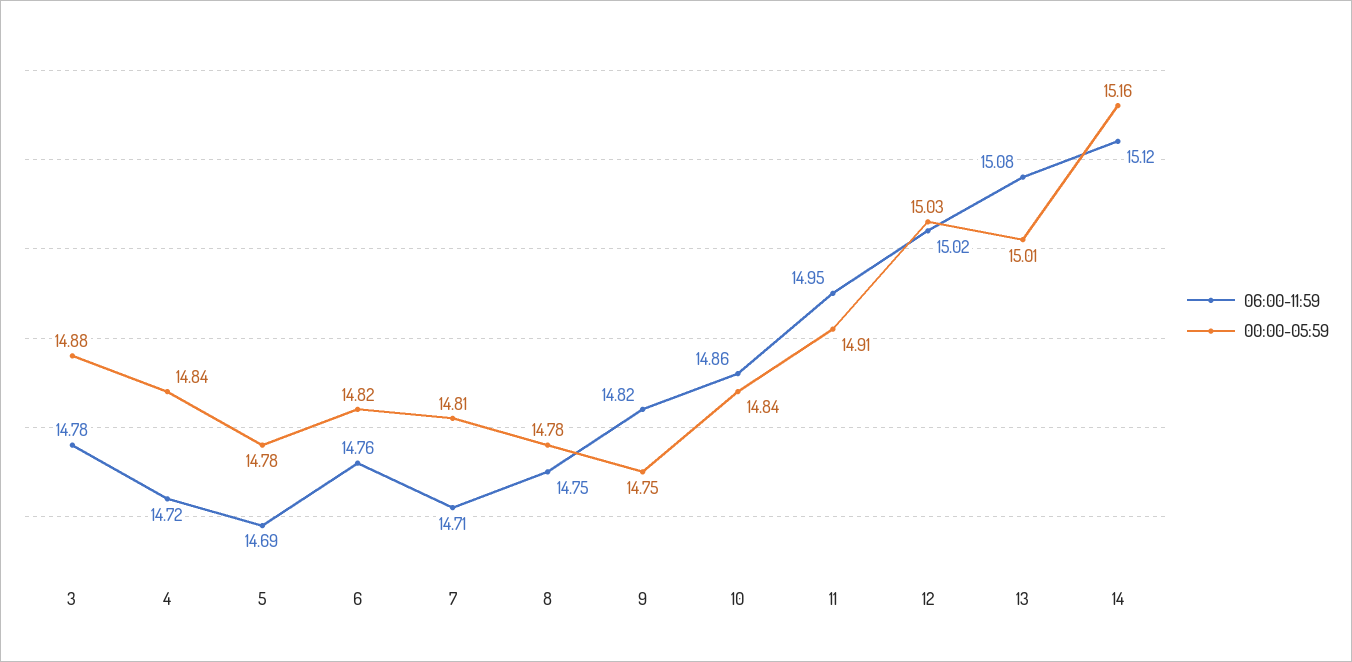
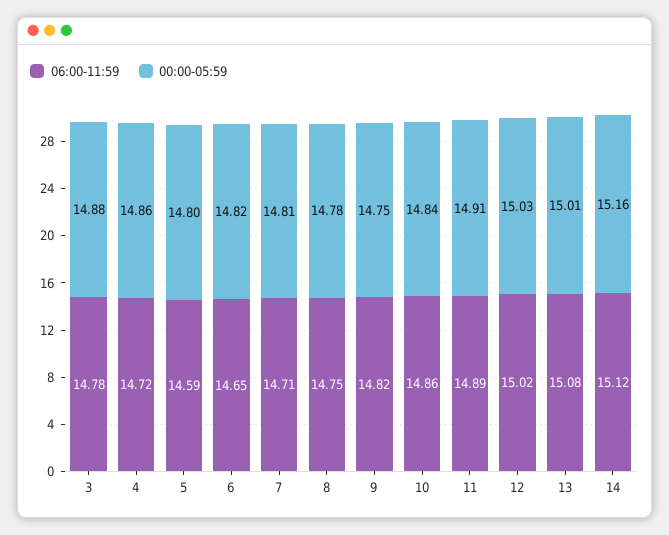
  {
    "06:00-11:59": {
      "3": 14.78,
      "4": 14.72,
-     "5": 14.69,
+     "5": 14.59,
-     "6": 14.76,
+     "6": 14.65,
      "7": 14.71,
      "8": 14.75,
      "9": 14.82,
      "10": 14.86,
-     "11": 14.95,
+     "11": 14.89,
      "12": 15.02,
      "13": 15.08,
      "14": 15.12
    },
    "00:00-05:59": {
      "3": 14.88,
-     "4": 14.84,
+     "4": 14.86,
-     "5": 14.78,
+     "5": 14.8,
      "6": 14.82,
      "7": 14.81,
      "8": 14.78,
      "9": 14.75,
      "10": 14.84,
      "11": 14.91,
      "12": 15.03,
      "13": 15.01,
      "14": 15.16
    }
  }

